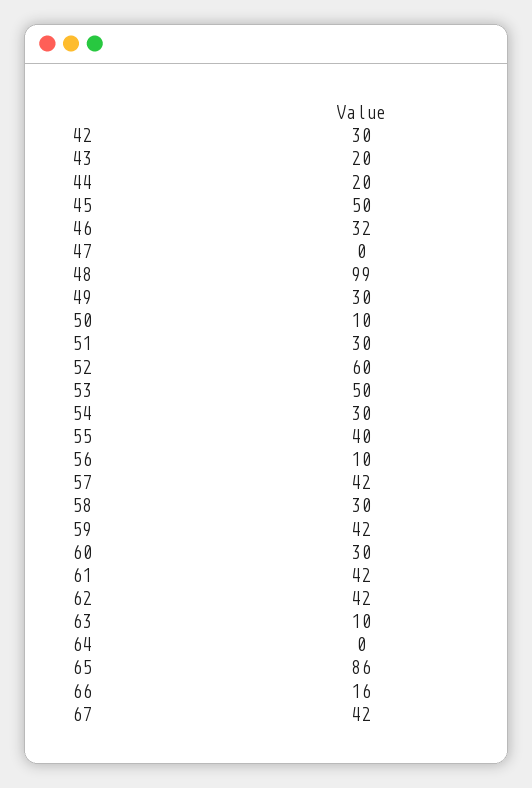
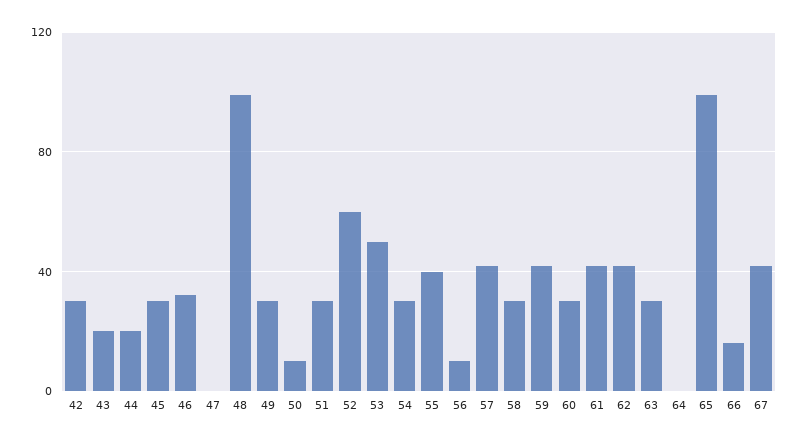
  {
    "42": 30,
    "43": 20,
    "44": 20,
-   "45": 50,
+   "45": 30,
    "46": 32,
    "47": 0,
    "48": 99,
    "49": 30,
    "50": 10,
    "51": 30,
    "52": 60,
    "53": 50,
    "54": 30,
    "55": 40,
    "56": 10,
    "57": 42,
    "58": 30,
    "59": 42,
    "60": 30,
    "61": 42,
    "62": 42,
-   "63": 10,
+   "63": 30,
    "64": 0,
-   "65": 86,
+   "65": 100,
    "66": 16,
    "67": 42
  }

